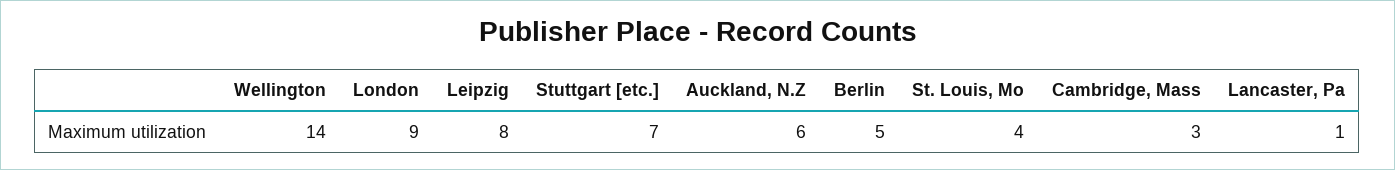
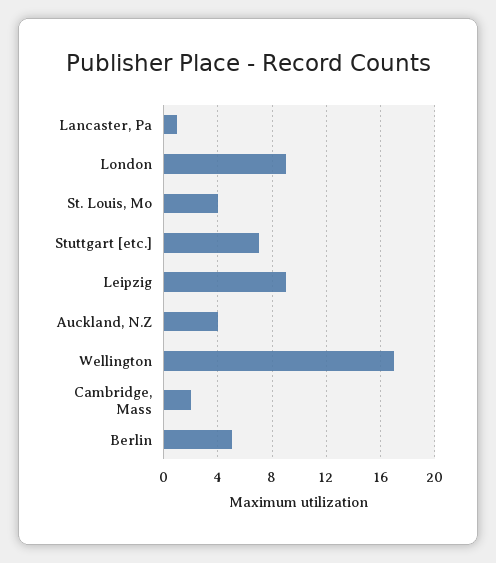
  {
-   "Wellington": 14,
+   "Wellington": 17,
    "London": 9,
-   "Leipzig": 8,
+   "Leipzig": 9,
    "Stuttgart [etc.]": 7,
-   "Auckland, N.Z": 6,
+   "Auckland, N.Z": 4,
    "Berlin": 5,
    "St. Louis, Mo": 4,
-   "Cambridge, Mass": 3,
+   "Cambridge, Mass": 2,
    "Lancaster, Pa": 1
  }

